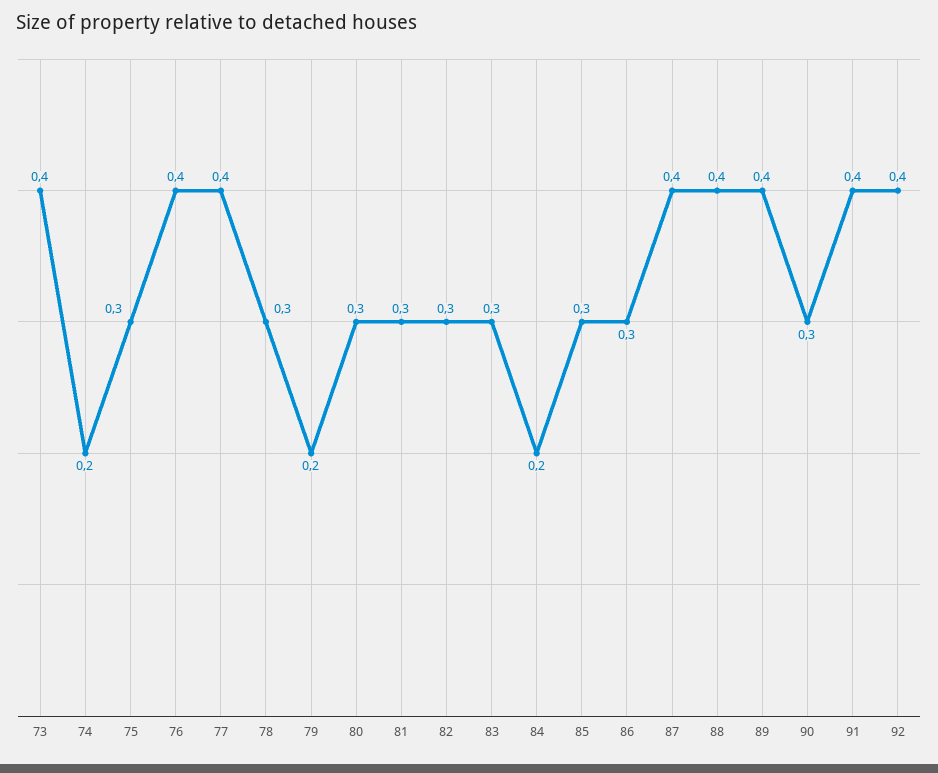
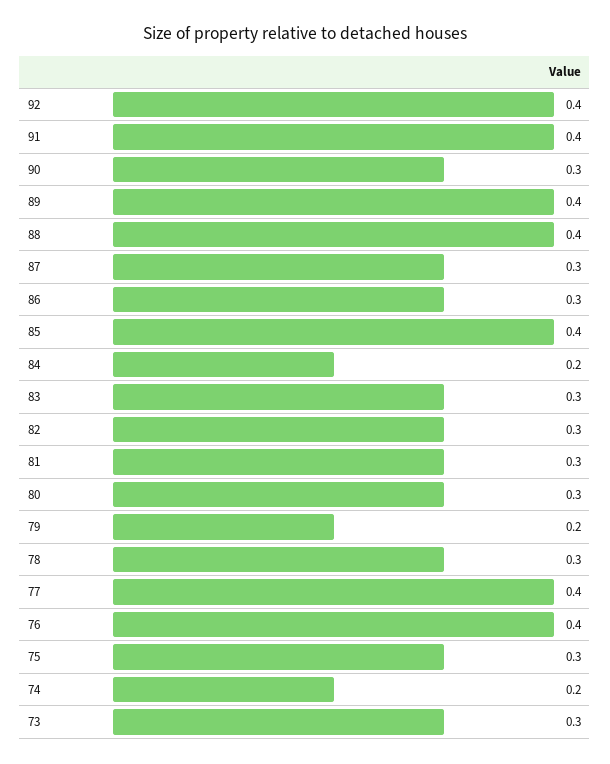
  {
-   "73": 0.4,
+   "73": 0.3,
    "74": 0.2,
    "75": 0.3,
    "76": 0.4,
    "77": 0.4,
    "78": 0.3,
    "79": 0.2,
    "80": 0.3,
    "81": 0.3,
    "82": 0.3,
    "83": 0.3,
    "84": 0.2,
-   "85": 0.3,
+   "85": 0.4,
    "86": 0.3,
-   "87": 0.4,
+   "87": 0.3,
    "88": 0.4,
    "89": 0.4,
    "90": 0.3,
    "91": 0.4,
    "92": 0.4
  }

